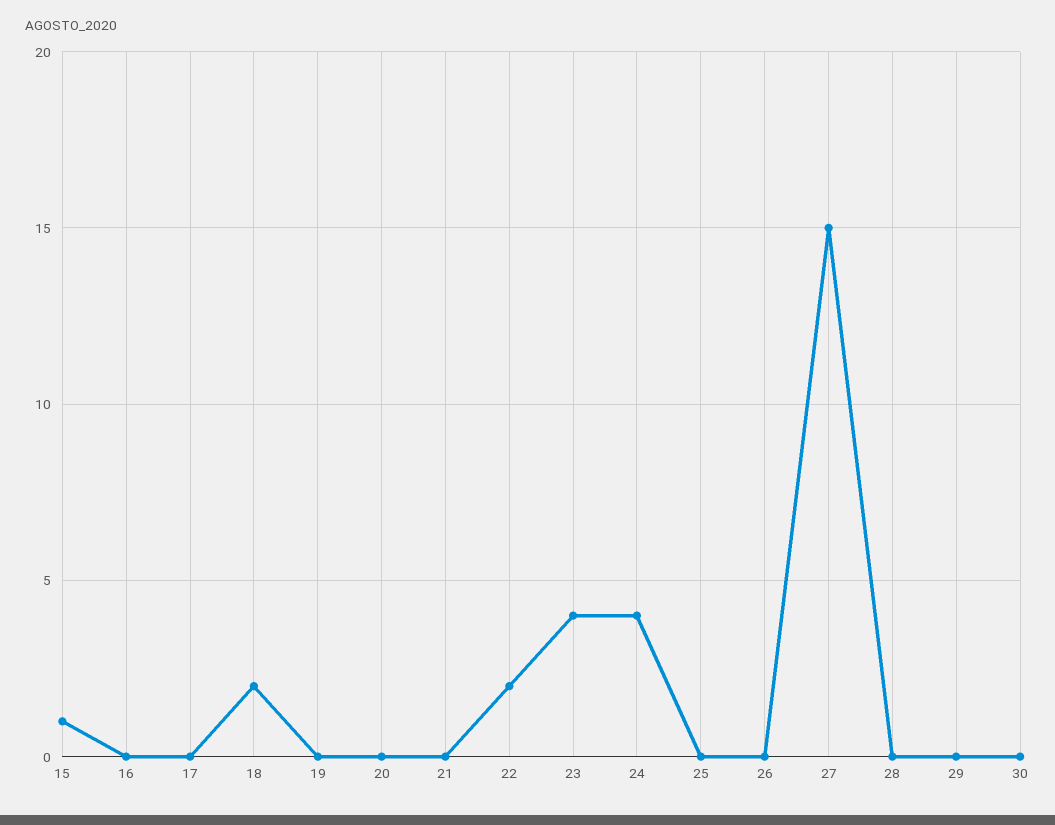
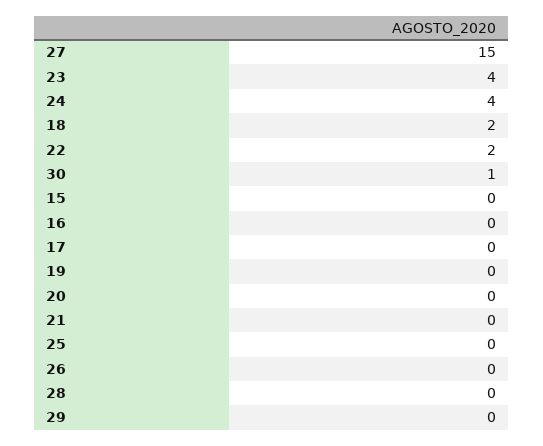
  {
-   "15": 1,
+   "15": 0,
    "16": 0,
    "17": 0,
    "18": 2,
    "19": 0,
    "20": 0,
    "21": 0,
    "22": 2,
    "23": 4,
    "24": 4,
    "25": 0,
    "26": 0,
    "27": 15,
    "28": 0,
    "29": 0,
-   "30": 0
+   "30": 1
  }

